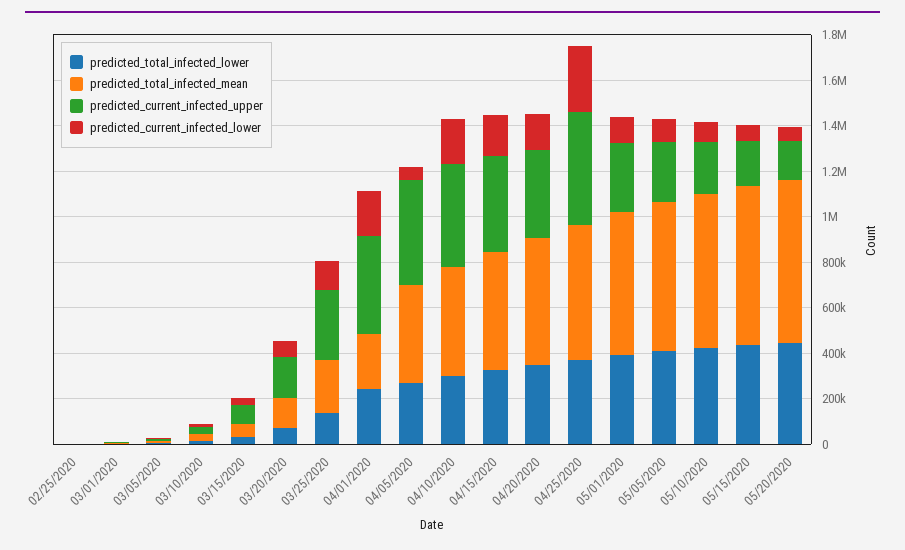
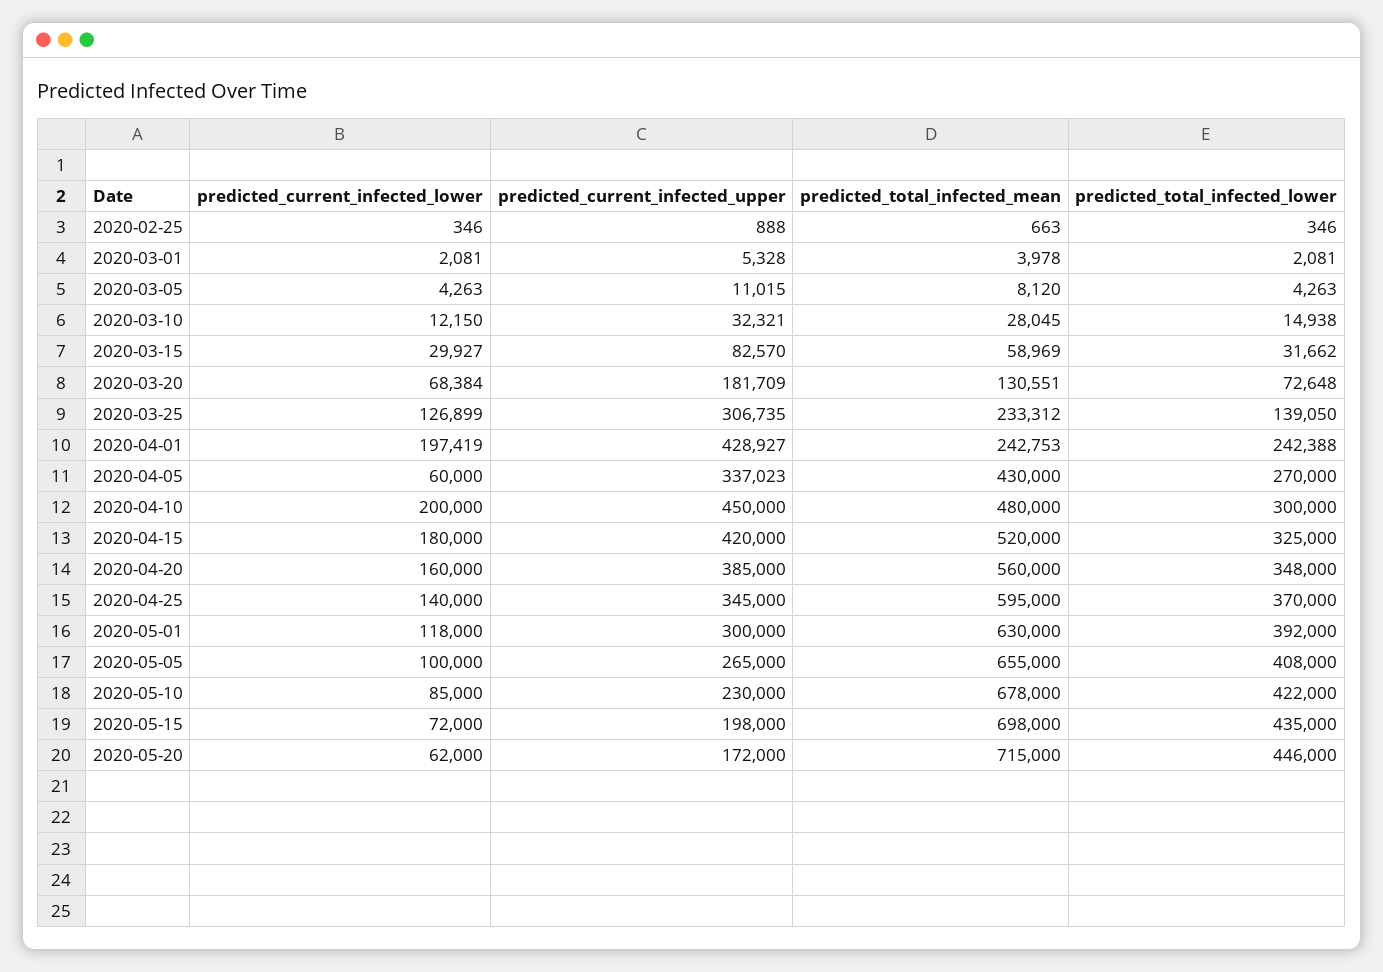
  {
    "predicted_total_infected_lower": {
      "02/25/2020": 346,
      "03/01/2020": 2081,
      "03/05/2020": 4263,
      "03/10/2020": 14938,
      "03/15/2020": 31662,
      "03/20/2020": 72648,
      "03/25/2020": 139050,
      "04/01/2020": 242388,
      "04/05/2020": 270000,
      "04/10/2020": 300000,
      "04/15/2020": 325000,
      "04/20/2020": 348000,
      "04/25/2020": 370000,
      "05/01/2020": 392000,
      "05/05/2020": 408000,
      "05/10/2020": 422000,
      "05/15/2020": 435000,
      "05/20/2020": 446000
    },
    "predicted_total_infected_mean": {
      "02/25/2020": 663,
      "03/01/2020": 3978,
      "03/05/2020": 8120,
      "03/10/2020": 28045,
      "03/15/2020": 58969,
      "03/20/2020": 130551,
      "03/25/2020": 233312,
      "04/01/2020": 242753,
      "04/05/2020": 430000,
      "04/10/2020": 480000,
      "04/15/2020": 520000,
      "04/20/2020": 560000,
      "04/25/2020": 595000,
      "05/01/2020": 630000,
      "05/05/2020": 655000,
      "05/10/2020": 678000,
      "05/15/2020": 698000,
      "05/20/2020": 715000
    },
    "predicted_current_infected_upper": {
      "02/25/2020": 888,
      "03/01/2020": 5328,
      "03/05/2020": 11015,
      "03/10/2020": 32321,
      "03/15/2020": 82570,
      "03/20/2020": 181709,
      "03/25/2020": 306735,
      "04/01/2020": 428927,
-     "04/05/2020": 450000,
+     "04/05/2020": 337023,
      "04/10/2020": 450000,
      "04/15/2020": 420000,
      "04/20/2020": 385000,
-     "04/25/2020": 500000,
+     "04/25/2020": 345000,
      "05/01/2020": 300000,
      "05/05/2020": 265000,
      "05/10/2020": 230000,
      "05/15/2020": 198000,
      "05/20/2020": 172000
    },
    "predicted_current_infected_lower": {
      "02/25/2020": 346,
      "03/01/2020": 2081,
      "03/05/2020": 4263,
      "03/10/2020": 12150,
      "03/15/2020": 29927,
      "03/20/2020": 68384,
      "03/25/2020": 126899,
      "04/01/2020": 197419,
      "04/05/2020": 60000,
      "04/10/2020": 200000,
      "04/15/2020": 180000,
      "04/20/2020": 160000,
-     "04/25/2020": 300000,
+     "04/25/2020": 140000,
      "05/01/2020": 118000,
      "05/05/2020": 100000,
      "05/10/2020": 85000,
      "05/15/2020": 72000,
      "05/20/2020": 62000
    }
  }

